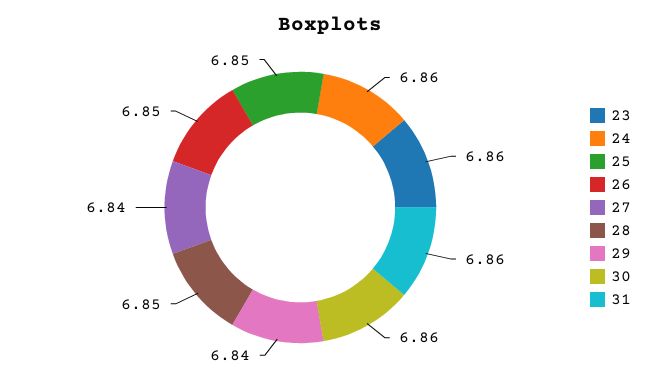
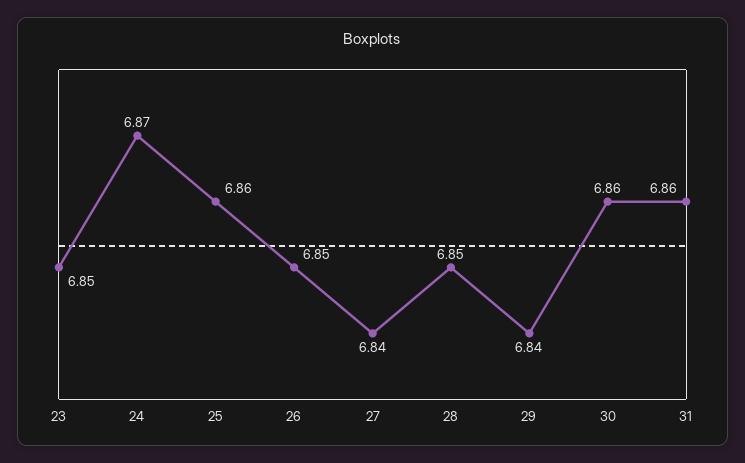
  {
-   "23": 6.86,
+   "23": 6.85,
-   "24": 6.86,
+   "24": 6.87,
-   "25": 6.85,
+   "25": 6.86,
    "26": 6.85,
    "27": 6.84,
    "28": 6.85,
    "29": 6.84,
    "30": 6.86,
    "31": 6.86
  }

